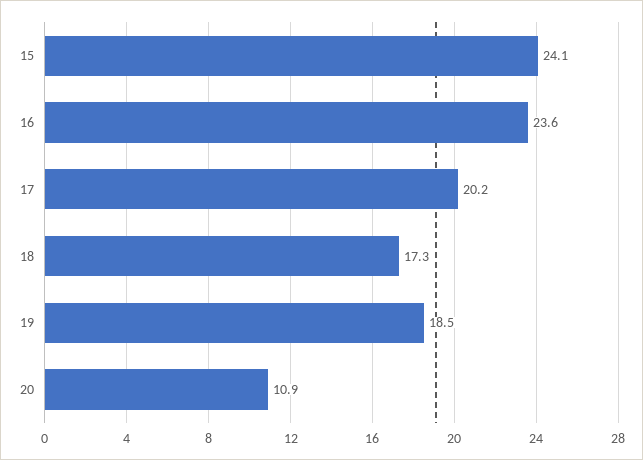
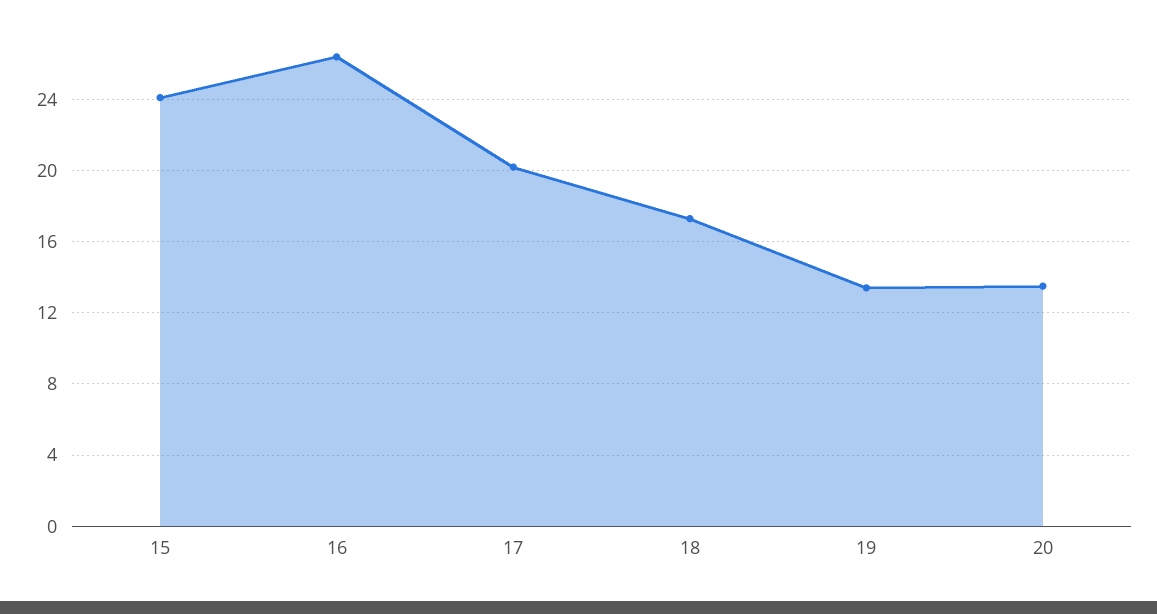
  {
    "15": 24.1,
-   "16": 23.6,
+   "16": 26.5,
    "17": 20.2,
    "18": 17.3,
-   "19": 18.5,
+   "19": 13.5,
-   "20": 10.9
+   "20": 13.5
  }

